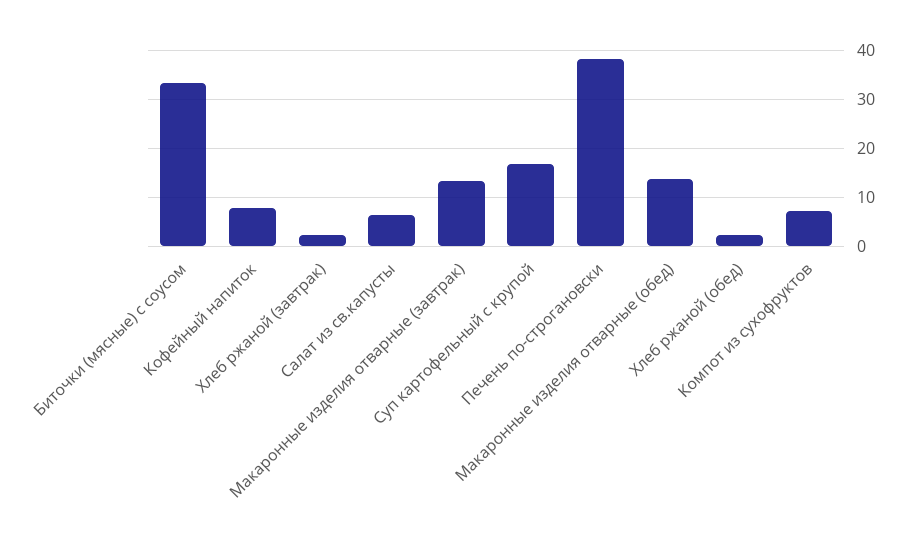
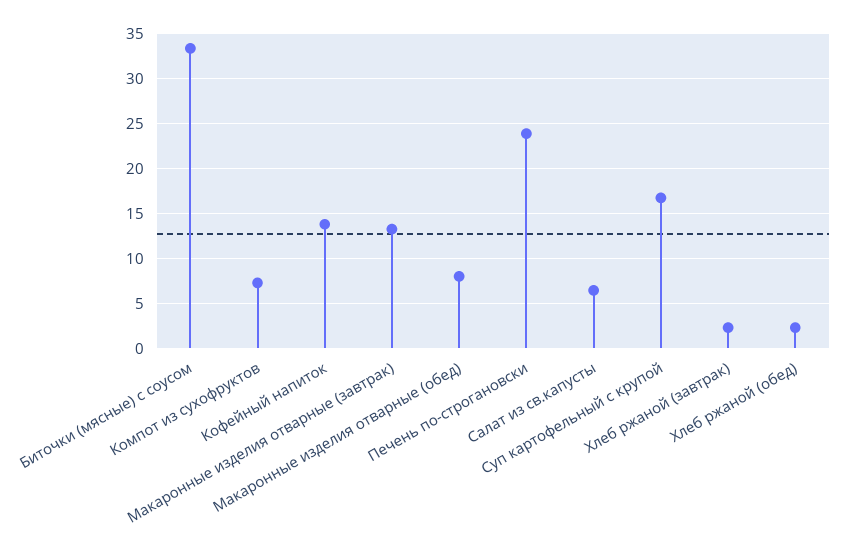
  {
    "Биточки (мясные) с соусом": 33,
-   "Кофейный напиток": 8,
+   "Кофейный напиток": 14,
    "Хлеб ржаной (завтрак)": 2,
    "Салат из св.капусты": 6,
    "Макаронные изделия отварные (завтрак)": 13,
    "Суп картофельный с крупой": 17,
-   "Печень по-строгановски": 38,
+   "Печень по-строгановски": 24,
-   "Макаронные изделия отварные (обед)": 14,
+   "Макаронные изделия отварные (обед)": 8,
    "Хлеб ржаной (обед)": 2,
    "Компот из сухофруктов": 7
  }

